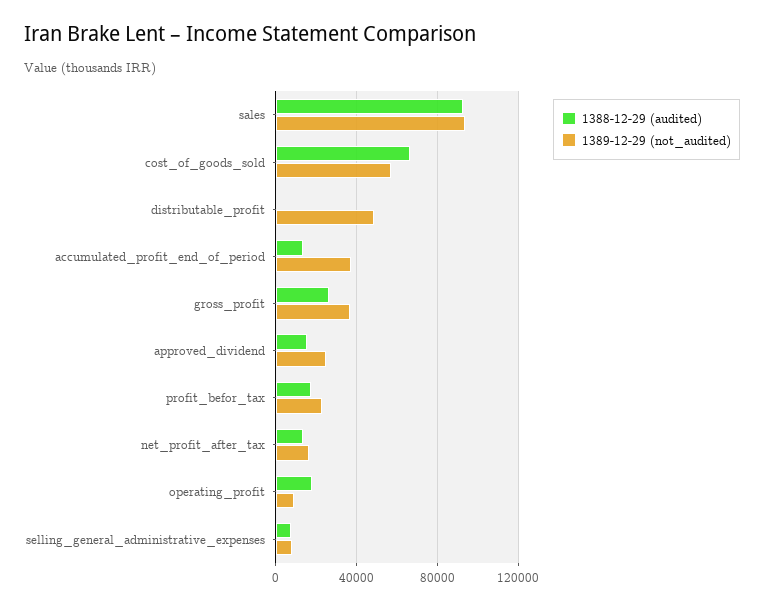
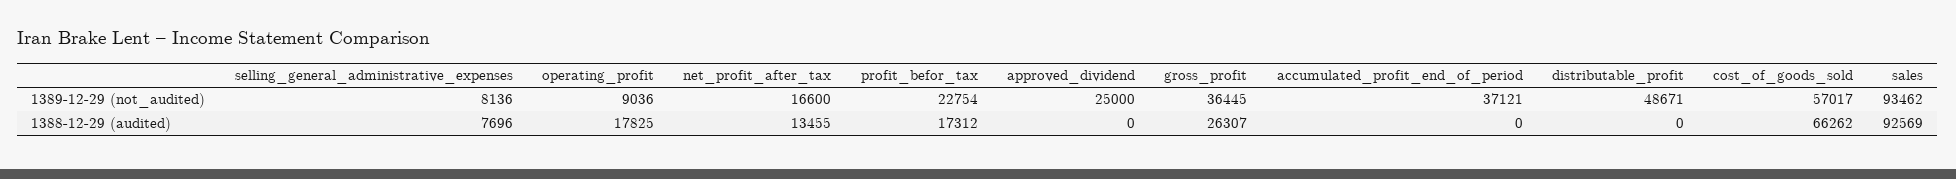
  {
    "1388-12-29 (audited)": {
      "sales": 92569,
      "cost_of_goods_sold": 66262,
      "distributable_profit": 0,
-     "accumulated_profit_end_of_period": 15000,
+     "accumulated_profit_end_of_period": 0,
      "gross_profit": 26307,
-     "approved_dividend": 15000,
+     "approved_dividend": 0,
      "profit_befor_tax": 17312,
      "net_profit_after_tax": 13455,
      "operating_profit": 17825,
      "selling_general_administrative_expenses": 7696
    },
    "1389-12-29 (not_audited)": {
      "sales": 93462,
      "cost_of_goods_sold": 57017,
      "distributable_profit": 48671,
      "accumulated_profit_end_of_period": 37121,
      "gross_profit": 36445,
      "approved_dividend": 25000,
      "profit_befor_tax": 22754,
      "net_profit_after_tax": 16600,
      "operating_profit": 9036,
      "selling_general_administrative_expenses": 8136
    }
  }

